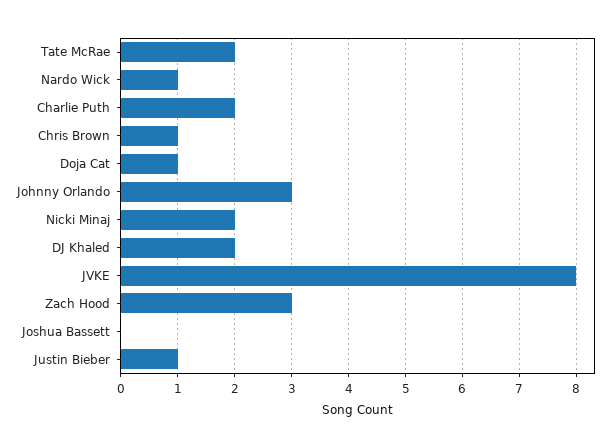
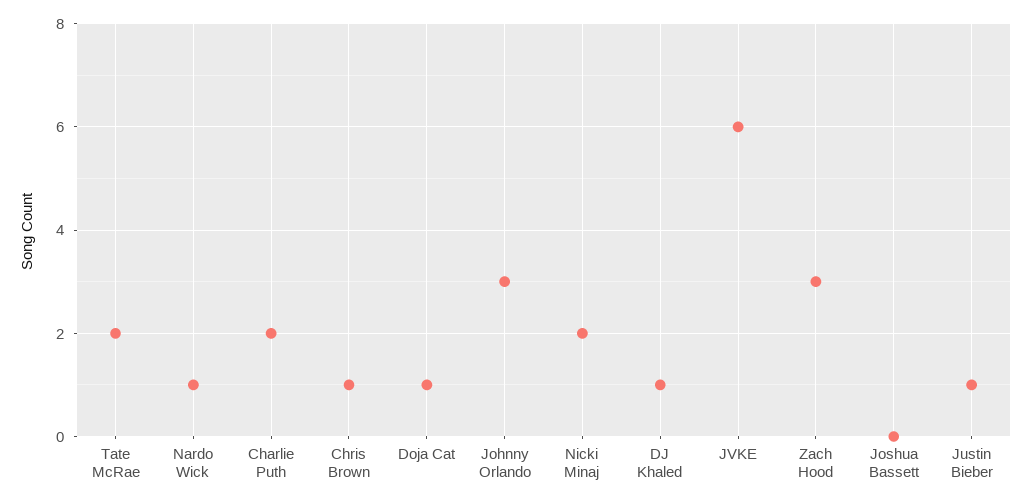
  {
    "Tate McRae": 2,
    "Nardo Wick": 1,
    "Charlie Puth": 2,
    "Chris Brown": 1,
    "Doja Cat": 1,
    "Johnny Orlando": 3,
    "Nicki Minaj": 2,
-   "DJ Khaled": 2,
+   "DJ Khaled": 1,
-   "JVKE": 8,
+   "JVKE": 6,
    "Zach Hood": 3,
    "Joshua Bassett": 0,
    "Justin Bieber": 1
  }

